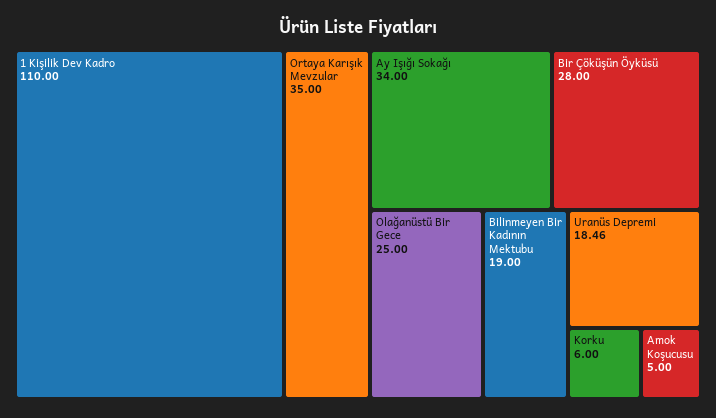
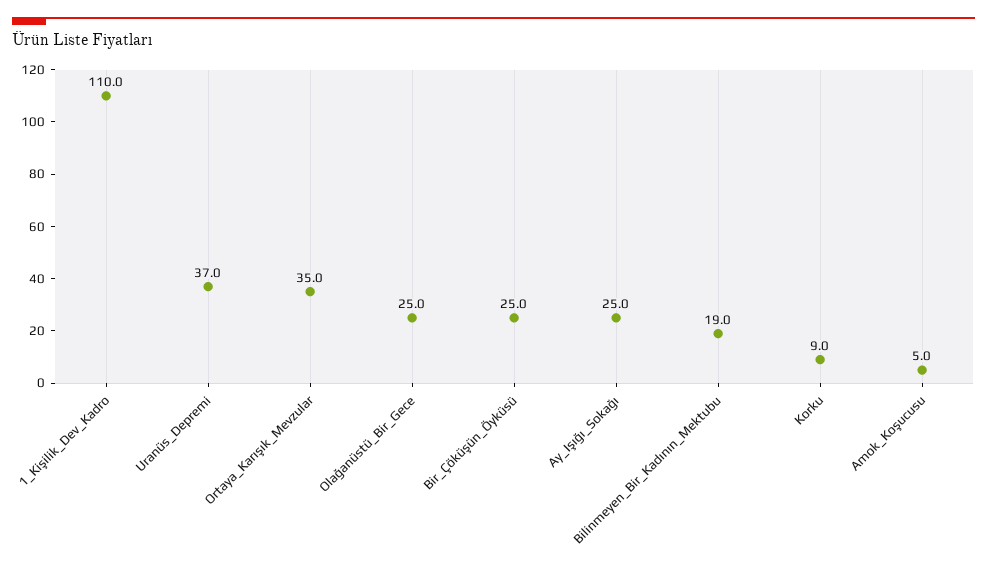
  {
    "1 Kişilik Dev Kadro": 110,
    "Ortaya Karışık Mevzular": 35,
-   "Ay Işığı Sokağı": 34,
+   "Ay Işığı Sokağı": 25,
-   "Bir Çöküşün Öyküsü": 28,
+   "Bir Çöküşün Öyküsü": 25,
    "Olağanüstü Bir Gece": 25,
    "Bilinmeyen Bir Kadının Mektubu": 19,
-   "Uranüs Depremi": 18.46,
+   "Uranüs Depremi": 37,
-   "Korku": 6,
+   "Korku": 9,
    "Amok Koşucusu": 5
  }

